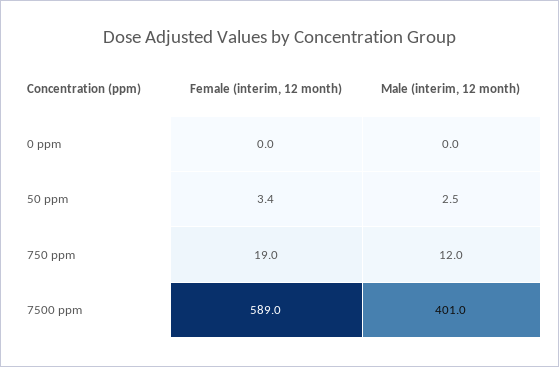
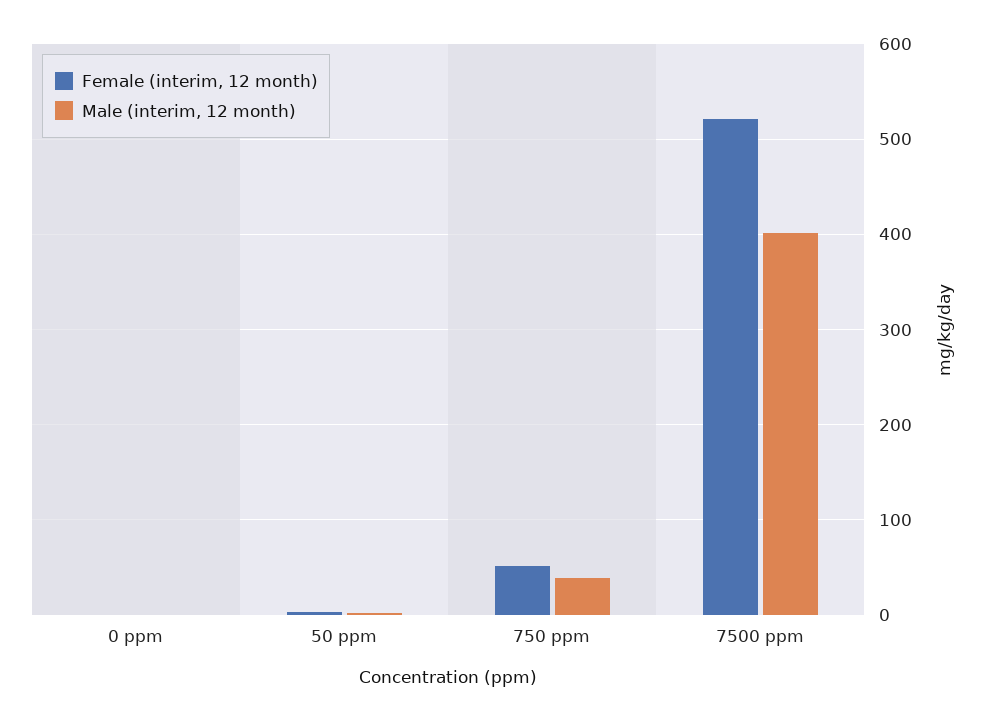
  {
    "Female (interim, 12 month)": {
      "0 ppm": 0,
      "50 ppm": 3.4,
-     "750 ppm": 19,
+     "750 ppm": 50,
-     "7500 ppm": 589
+     "7500 ppm": 520
    },
    "Male (interim, 12 month)": {
      "0 ppm": 0,
      "50 ppm": 2.5,
-     "750 ppm": 12,
+     "750 ppm": 40,
      "7500 ppm": 401
    }
  }

